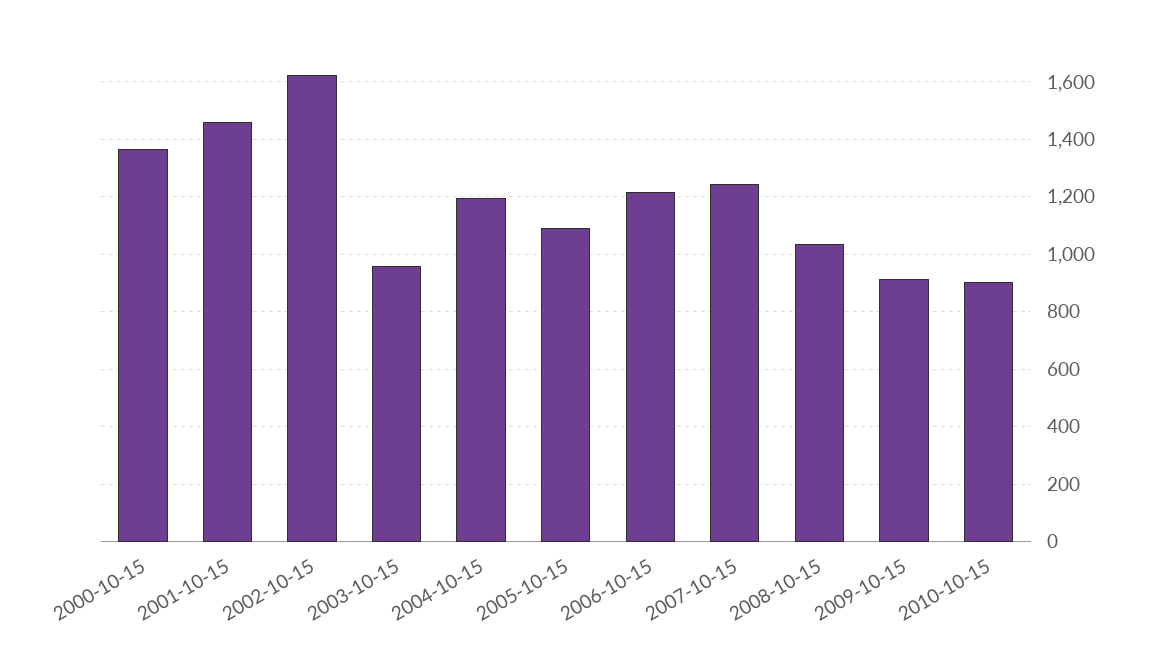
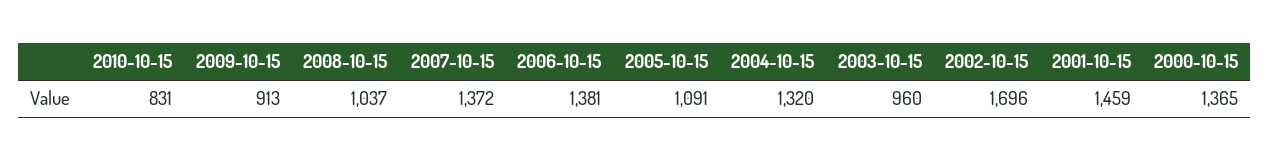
  {
    "2000-10-15": 1365,
    "2001-10-15": 1459,
-   "2002-10-15": 1625,
+   "2002-10-15": 1696,
    "2003-10-15": 960,
-   "2004-10-15": 1200,
+   "2004-10-15": 1320,
    "2005-10-15": 1091,
-   "2006-10-15": 1225,
+   "2006-10-15": 1381,
-   "2007-10-15": 1250,
+   "2007-10-15": 1372,
    "2008-10-15": 1037,
    "2009-10-15": 913,
-   "2010-10-15": 900
+   "2010-10-15": 831
  }

